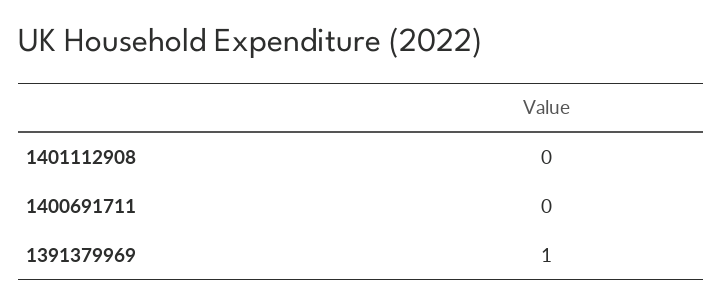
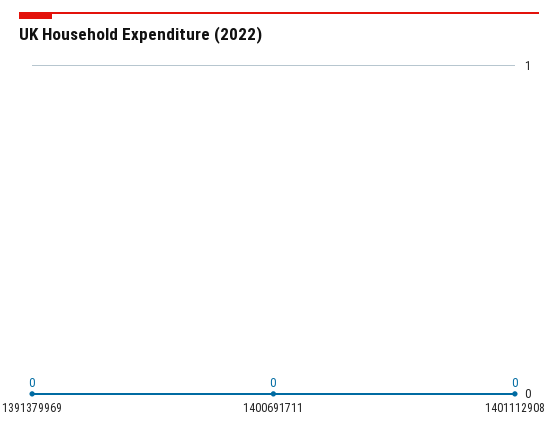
  {
    "1401112908": 0,
    "1400691711": 0,
-   "1391379969": 1
+   "1391379969": 0
  }

